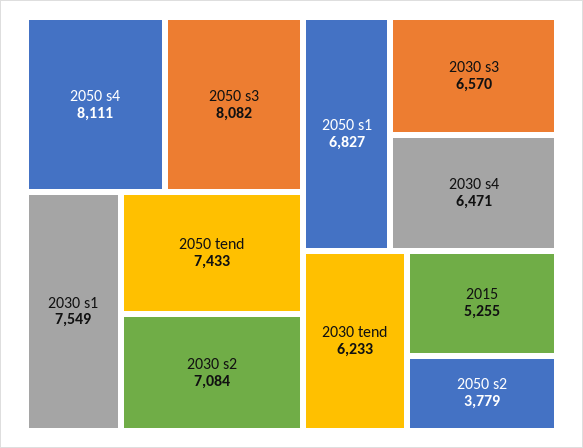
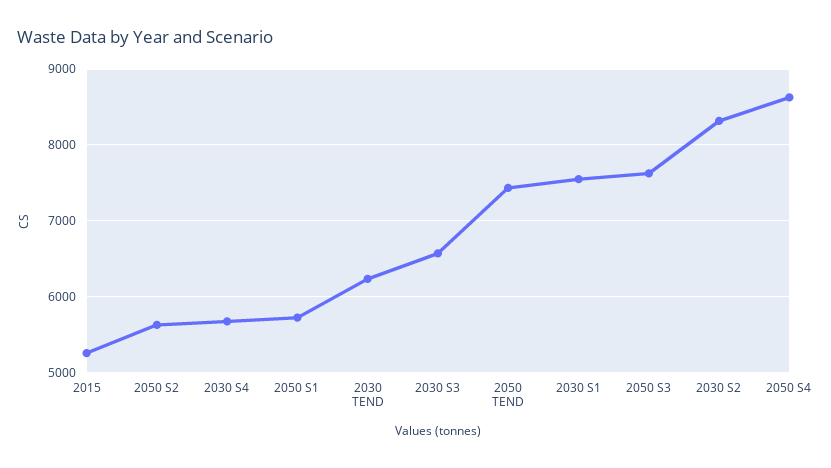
  {
-   "2050 s4": 8111,
+   "2050 s4": 8600,
-   "2050 s3": 8082,
+   "2050 s3": 7600,
    "2030 s1": 7549,
    "2050 tend": 7433,
-   "2030 s2": 7084,
+   "2030 s2": 8300,
-   "2050 s1": 6827,
+   "2050 s1": 5700,
    "2030 s3": 6570,
-   "2030 s4": 6471,
+   "2030 s4": 5700,
    "2030 tend": 6233,
    "2015": 5255,
-   "2050 s2": 3779
+   "2050 s2": 5600
  }

